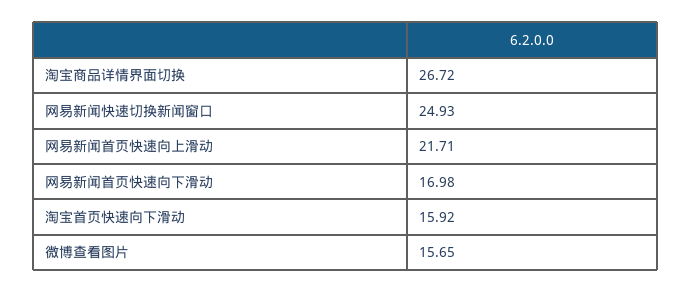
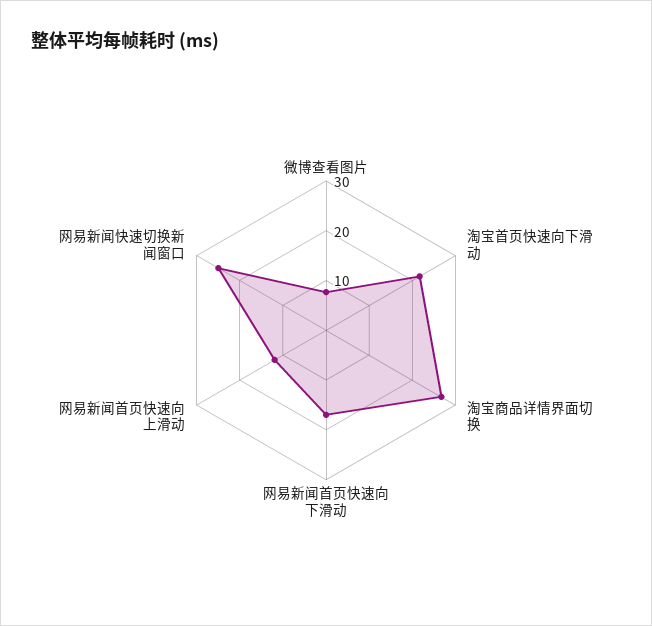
  {
    "淘宝商品详情界面切换": 26.72,
    "网易新闻快速切换新闻窗口": 24.93,
-   "网易新闻首页快速向上滑动": 21.71,
+   "网易新闻首页快速向上滑动": 12,
    "网易新闻首页快速向下滑动": 16.98,
-   "淘宝首页快速向下滑动": 15.92,
+   "淘宝首页快速向下滑动": 22,
-   "微博查看图片": 15.65
+   "微博查看图片": 8
  }

